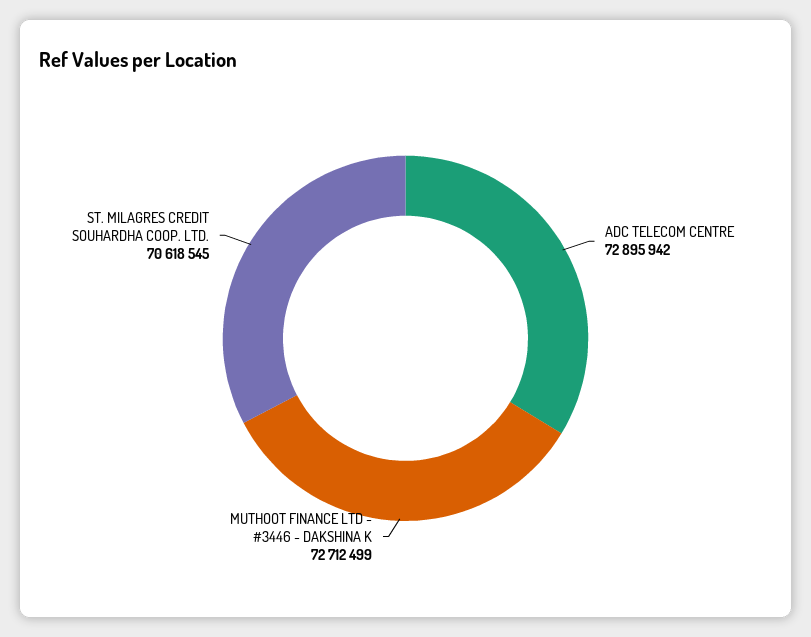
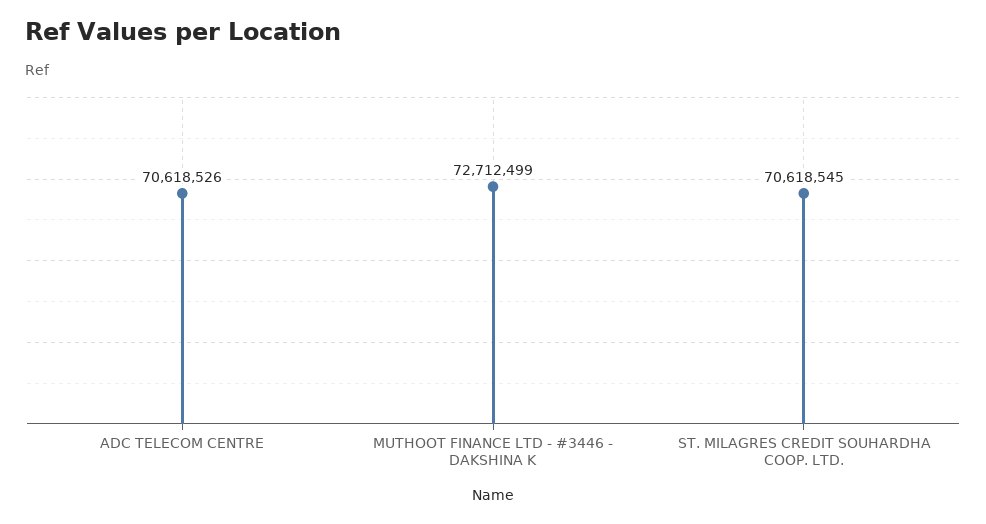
  {
-   "ADC TELECOM CENTRE": 72895942,
+   "ADC TELECOM CENTRE": 70618526,
    "MUTHOOT FINANCE LTD - #3446 - DAKSHINA K": 72712499,
    "ST. MILAGRES CREDIT SOUHARDHA COOP. LTD.": 70618545
  }

